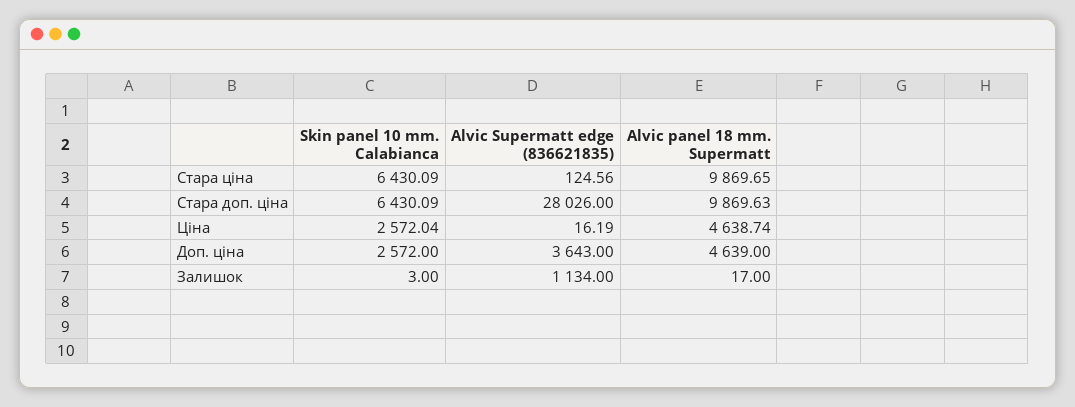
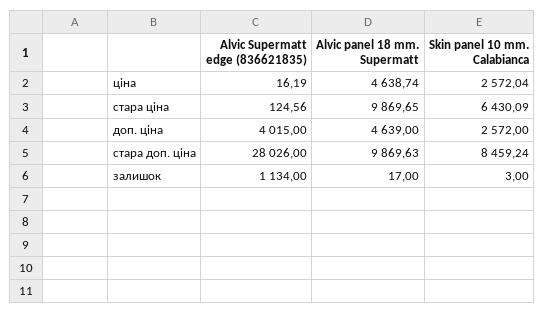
  {
    "Skin panel 10 mm. Calabianca": {
      "Стара ціна": 6430.09,
-     "Стара доп. ціна": 6430.09,
+     "Стара доп. ціна": 8459.24,
      "Ціна": 2572.04,
      "Доп. ціна": 2572,
      "Залишок": 3
    },
    "Alvic Supermatt edge (836621835)": {
      "Стара ціна": 124.56,
      "Стара доп. ціна": 28026,
      "Ціна": 16.19,
-     "Доп. ціна": 3643,
+     "Доп. ціна": 4015,
      "Залишок": 1134
    },
    "Alvic panel 18 mm. Supermatt": {
      "Стара ціна": 9869.65,
      "Стара доп. ціна": 9869.63,
      "Ціна": 4638.74,
      "Доп. ціна": 4639,
      "Залишок": 17
    }
  }

